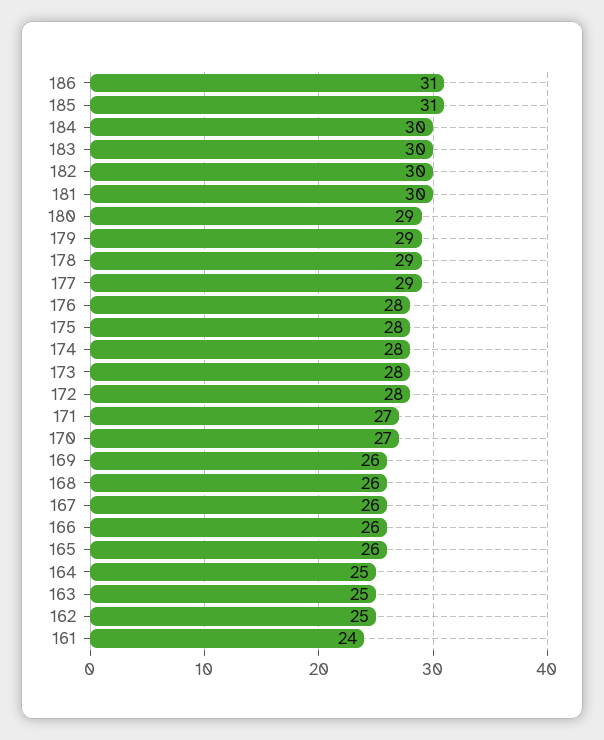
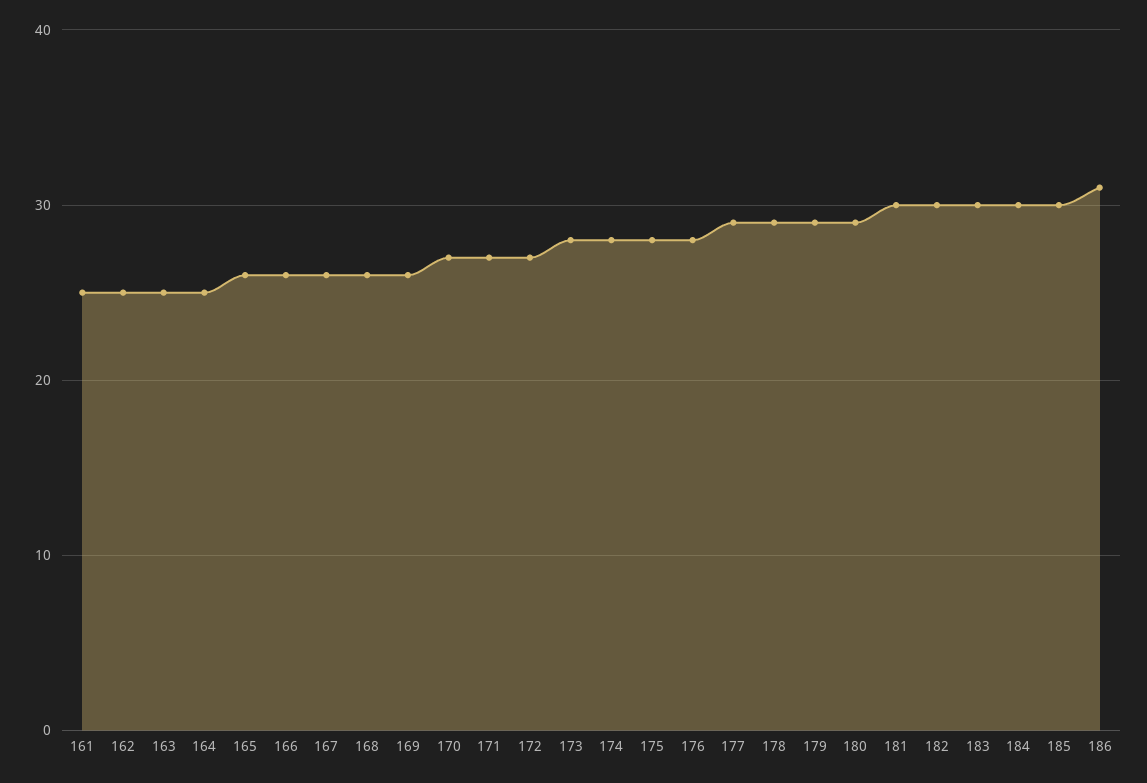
  {
    "186": 31,
-   "185": 31,
+   "185": 30,
    "184": 30,
    "183": 30,
    "182": 30,
    "181": 30,
    "180": 29,
    "179": 29,
    "178": 29,
    "177": 29,
    "176": 28,
    "175": 28,
    "174": 28,
    "173": 28,
-   "172": 28,
+   "172": 27,
    "171": 27,
    "170": 27,
    "169": 26,
    "168": 26,
    "167": 26,
    "166": 26,
    "165": 26,
    "164": 25,
    "163": 25,
    "162": 25,
-   "161": 24
+   "161": 25
  }

